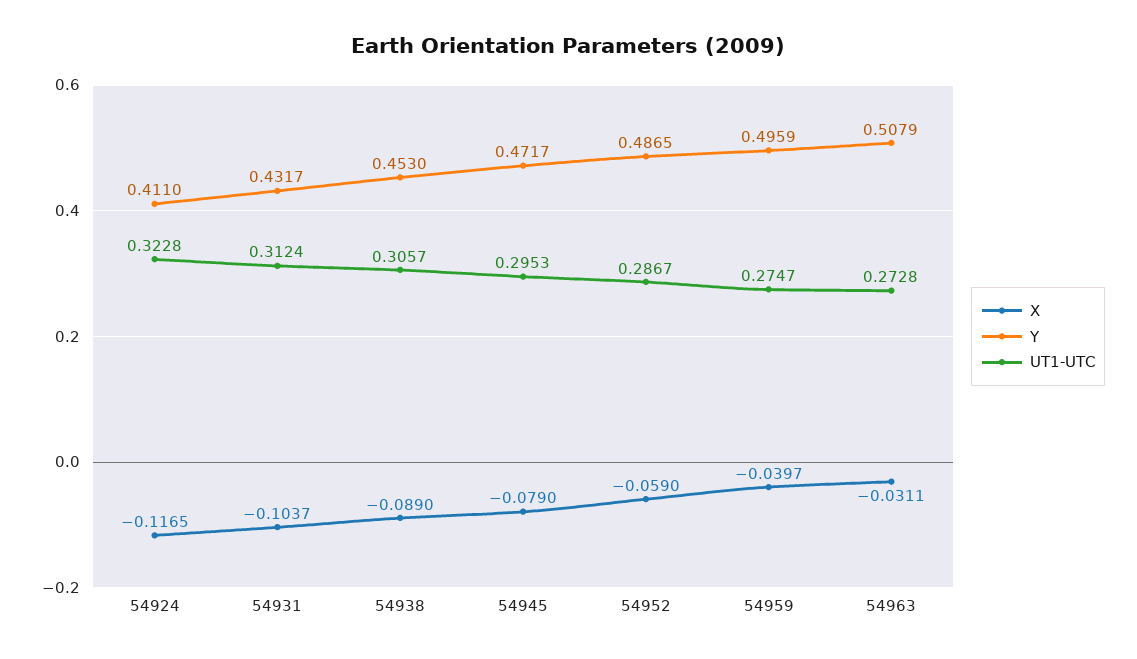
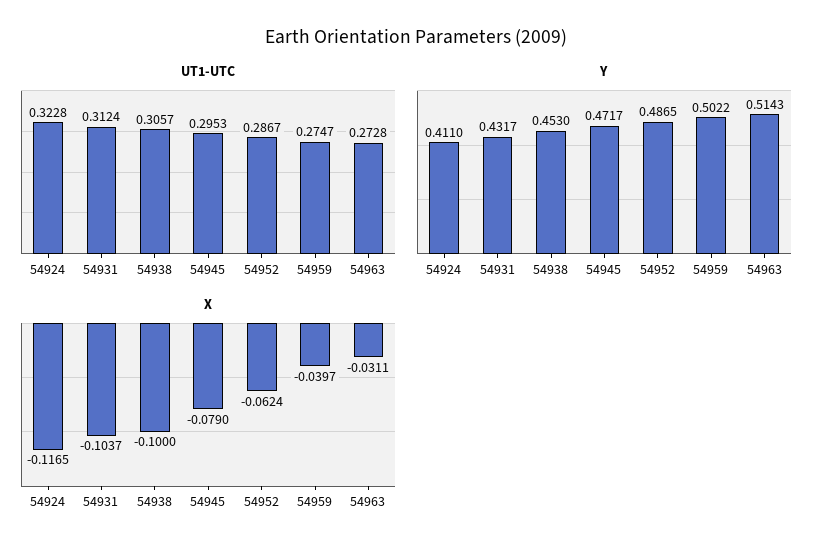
  {
    "X": {
      "54924": -0.1165,
      "54931": -0.1037,
-     "54938": -0.089,
+     "54938": -0.1,
      "54945": -0.079,
-     "54952": -0.059,
+     "54952": -0.0624,
      "54959": -0.0397,
      "54963": -0.0311
    },
    "Y": {
      "54924": 0.411,
      "54931": 0.4317,
      "54938": 0.453,
      "54945": 0.4717,
      "54952": 0.4865,
-     "54959": 0.4959,
+     "54959": 0.5022,
-     "54963": 0.5079
+     "54963": 0.5143
    },
    "UT1-UTC": {
      "54924": 0.3228,
      "54931": 0.3124,
      "54938": 0.3057,
      "54945": 0.2953,
      "54952": 0.2867,
      "54959": 0.2747,
      "54963": 0.2728
    }
  }

